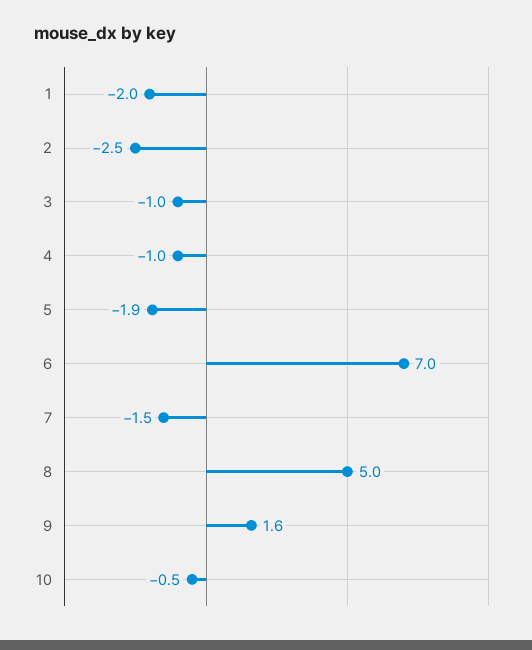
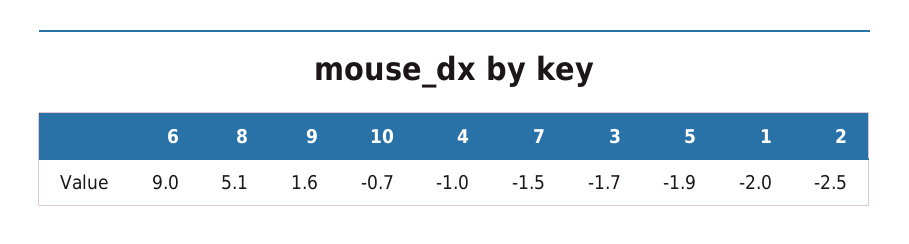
  {
    "1": -2,
    "2": -2.5,
-   "3": -1,
+   "3": -1.7,
    "4": -1,
    "5": -1.9,
-   "6": 7,
+   "6": 9,
    "7": -1.5,
-   "8": 5,
+   "8": 5.1,
    "9": 1.6,
-   "10": -0.5
+   "10": -0.7
  }

